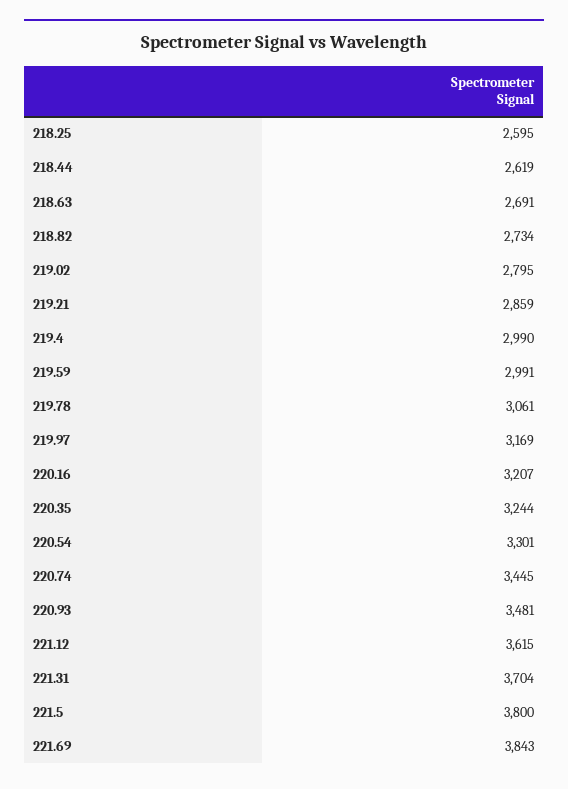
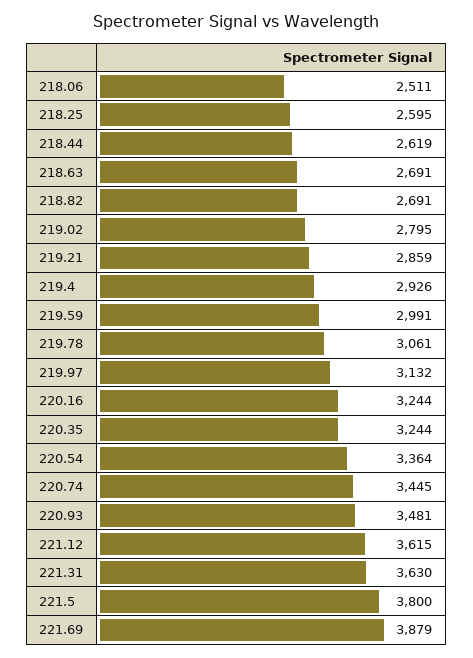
  {
    "218.25": 2595,
    "218.44": 2619,
    "218.63": 2691,
-   "218.82": 2734,
+   "218.82": 2691,
    "219.02": 2795,
    "219.21": 2859,
-   "219.4": 2990,
+   "219.4": 2926,
    "219.59": 2991,
    "219.78": 3061,
-   "219.97": 3169,
+   "219.97": 3132,
-   "220.16": 3207,
+   "220.16": 3244,
    "220.35": 3244,
-   "220.54": 3301,
+   "220.54": 3364,
    "220.74": 3445,
    "220.93": 3481,
    "221.12": 3615,
-   "221.31": 3704,
+   "221.31": 3630,
    "221.5": 3800,
-   "221.69": 3843
+   "221.69": 3879,
+   "218.06": 2511
  }

